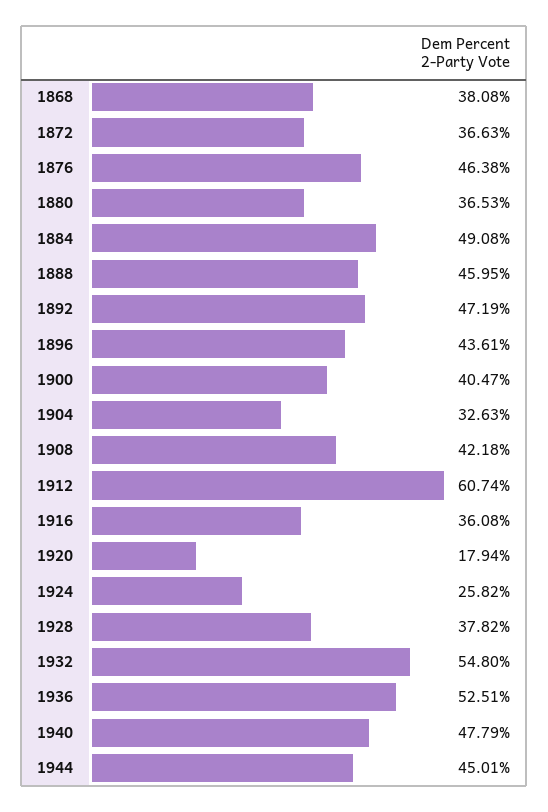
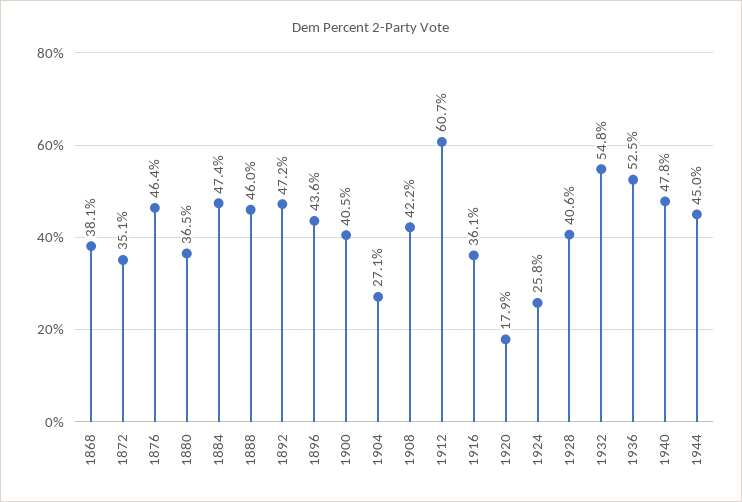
  {
    "1868": 38.08,
-   "1872": 36.63,
+   "1872": 35.1,
    "1876": 46.38,
    "1880": 36.53,
-   "1884": 49.08,
+   "1884": 47.4,
    "1888": 45.95,
    "1892": 47.19,
    "1896": 43.61,
    "1900": 40.47,
-   "1904": 32.63,
+   "1904": 27.1,
    "1908": 42.18,
    "1912": 60.74,
    "1916": 36.08,
    "1920": 17.94,
    "1924": 25.82,
-   "1928": 37.82,
+   "1928": 40.6,
    "1932": 54.8,
    "1936": 52.51,
    "1940": 47.79,
    "1944": 45.01
  }

